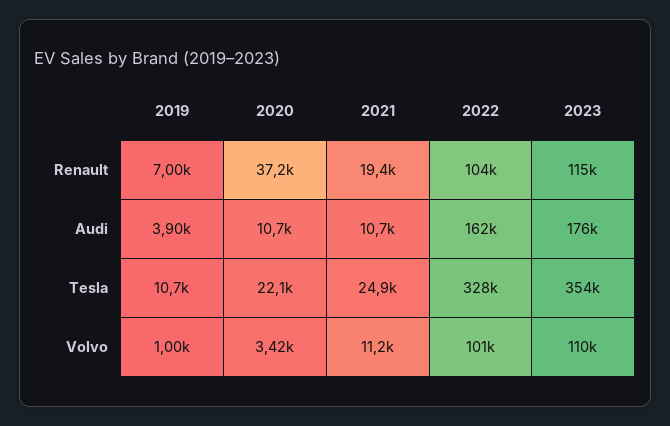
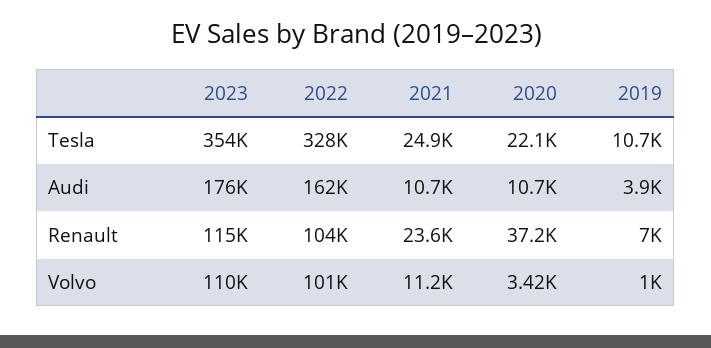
  {
    "2019": {
      "Renault": 7000,
      "Audi": 3900,
      "Tesla": 10700,
      "Volvo": 1000
    },
    "2020": {
      "Renault": 37200,
      "Audi": 10700,
      "Tesla": 22100,
      "Volvo": 3420
    },
    "2021": {
-     "Renault": 19400,
+     "Renault": 23600,
      "Audi": 10700,
      "Tesla": 24900,
      "Volvo": 11200
    },
    "2022": {
      "Renault": 104000,
      "Audi": 162000,
      "Tesla": 328000,
      "Volvo": 101000
    },
    "2023": {
      "Renault": 115000,
      "Audi": 176000,
      "Tesla": 354000,
      "Volvo": 110000
    }
  }

